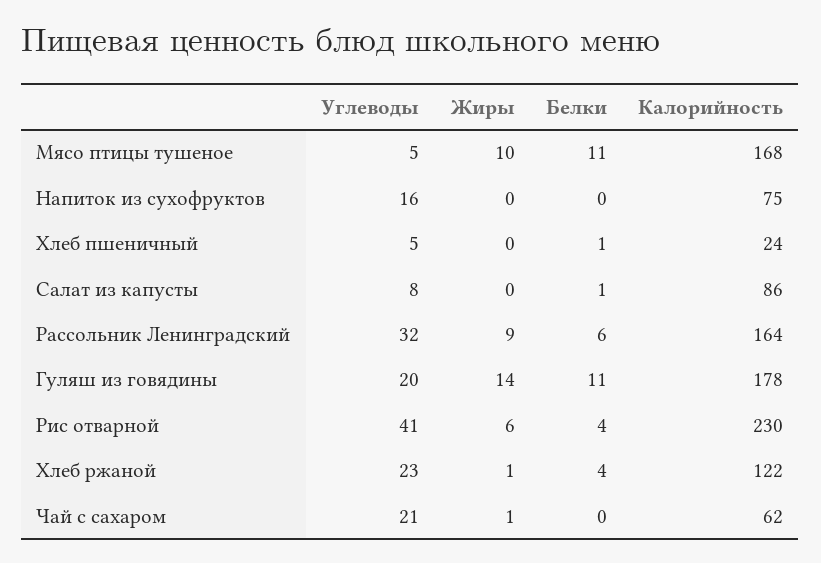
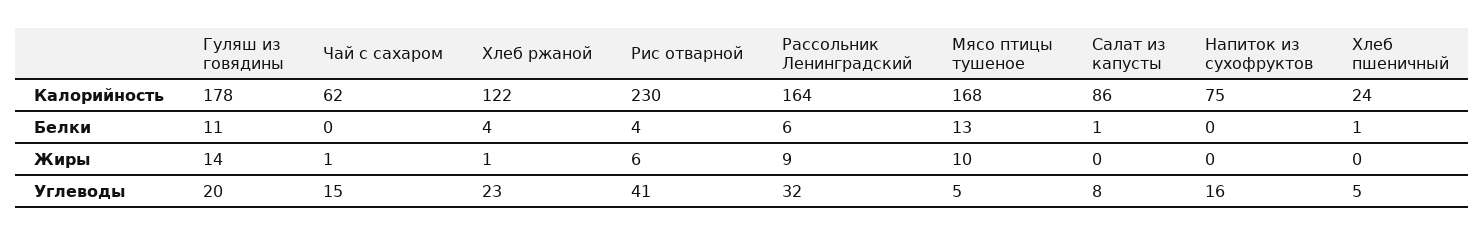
  {
    "Углеводы": {
      "Мясо птицы тушеное": 5,
      "Напиток из сухофруктов": 16,
      "Хлеб пшеничный": 5,
      "Салат из капусты": 8,
      "Рассольник Ленинградский": 32,
      "Гуляш из говядины": 20,
      "Рис отварной": 41,
      "Хлеб ржаной": 23,
-     "Чай с сахаром": 21
+     "Чай с сахаром": 15
    },
    "Жиры": {
      "Мясо птицы тушеное": 10,
      "Напиток из сухофруктов": 0,
      "Хлеб пшеничный": 0,
      "Салат из капусты": 0,
      "Рассольник Ленинградский": 9,
      "Гуляш из говядины": 14,
      "Рис отварной": 6,
      "Хлеб ржаной": 1,
      "Чай с сахаром": 1
    },
    "Белки": {
-     "Мясо птицы тушеное": 11,
+     "Мясо птицы тушеное": 13,
      "Напиток из сухофруктов": 0,
      "Хлеб пшеничный": 1,
      "Салат из капусты": 1,
      "Рассольник Ленинградский": 6,
      "Гуляш из говядины": 11,
      "Рис отварной": 4,
      "Хлеб ржаной": 4,
      "Чай с сахаром": 0
    },
    "Калорийность": {
      "Мясо птицы тушеное": 168,
      "Напиток из сухофруктов": 75,
      "Хлеб пшеничный": 24,
      "Салат из капусты": 86,
      "Рассольник Ленинградский": 164,
      "Гуляш из говядины": 178,
      "Рис отварной": 230,
      "Хлеб ржаной": 122,
      "Чай с сахаром": 62
    }
  }

